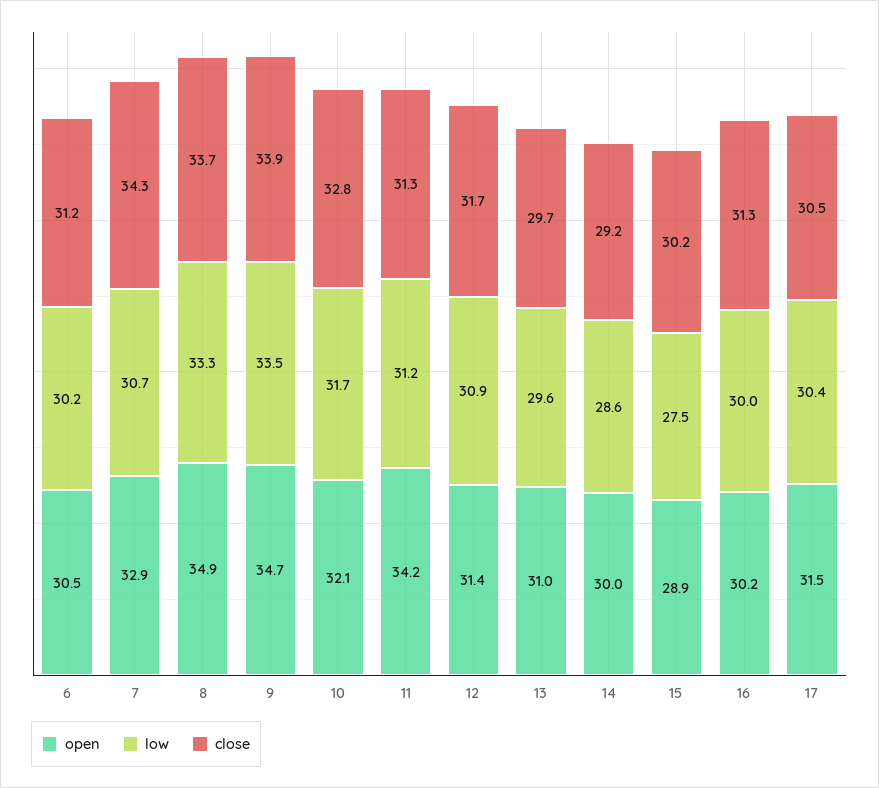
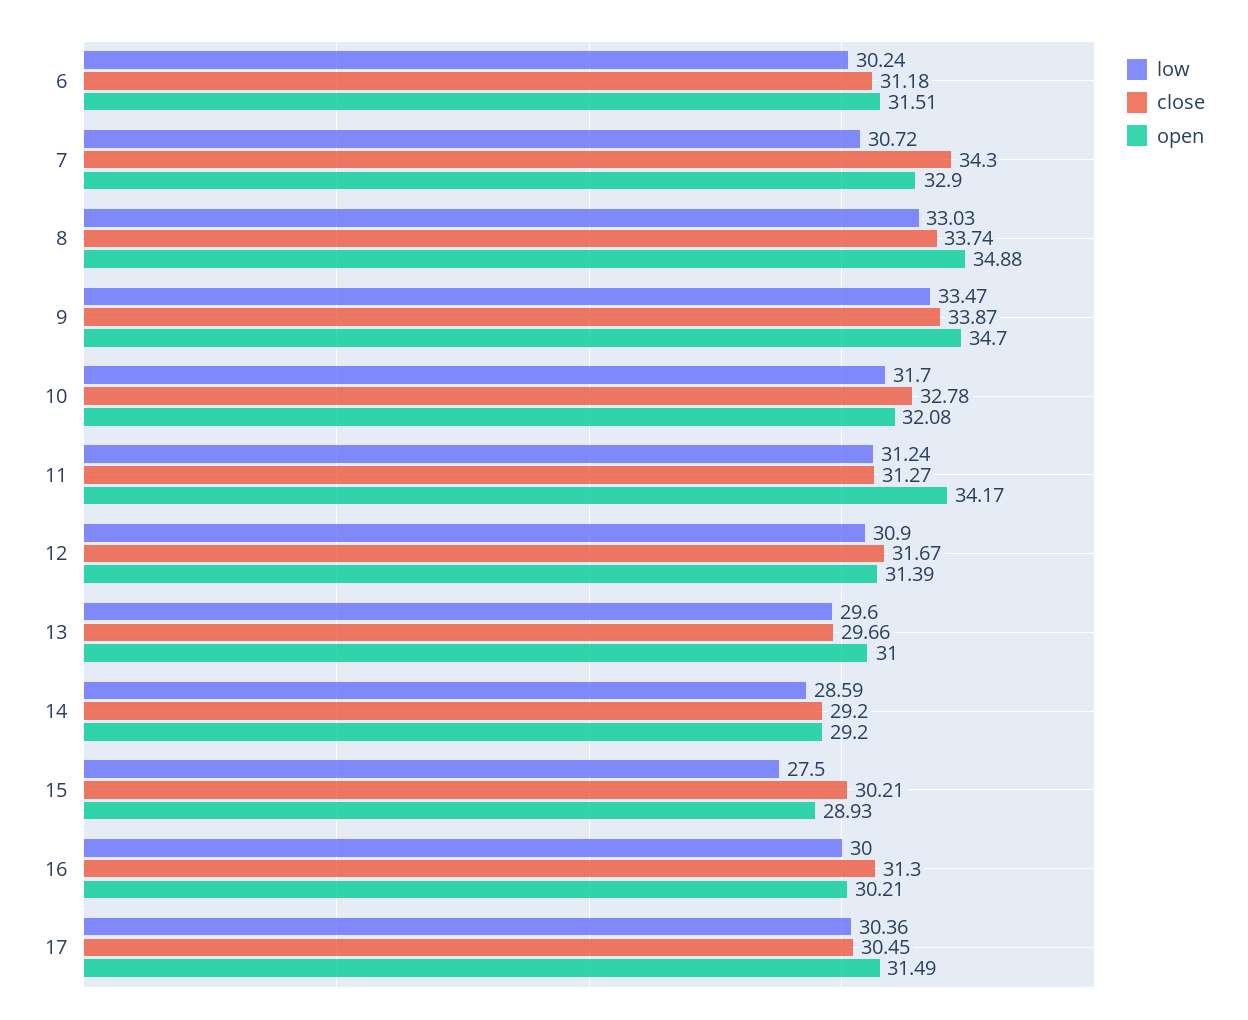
  {
    "open": {
-     "6": 30.5,
+     "6": 31.51,
      "7": 32.9,
      "8": 34.88,
      "9": 34.7,
      "10": 32.08,
      "11": 34.17,
      "12": 31.39,
      "13": 31,
-     "14": 30,
+     "14": 29.2,
      "15": 28.93,
      "16": 30.21,
      "17": 31.49
    },
    "low": {
      "6": 30.24,
      "7": 30.72,
-     "8": 33.3,
+     "8": 33.03,
      "9": 33.47,
      "10": 31.7,
      "11": 31.24,
      "12": 30.9,
      "13": 29.6,
      "14": 28.59,
      "15": 27.5,
      "16": 30,
      "17": 30.36
    },
    "close": {
      "6": 31.18,
      "7": 34.3,
      "8": 33.74,
      "9": 33.87,
      "10": 32.78,
      "11": 31.27,
      "12": 31.67,
      "13": 29.66,
      "14": 29.2,
      "15": 30.21,
      "16": 31.3,
      "17": 30.45
    }
  }

